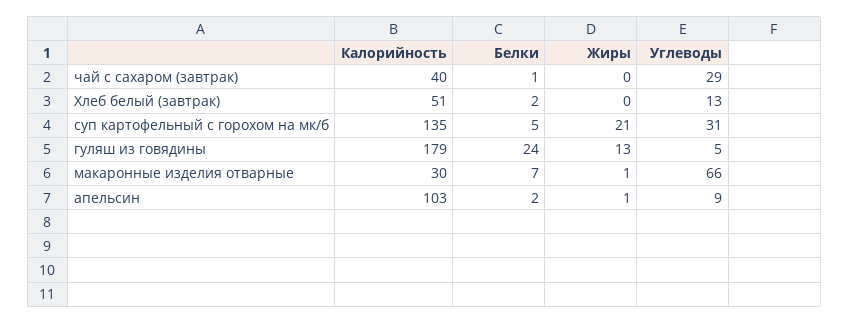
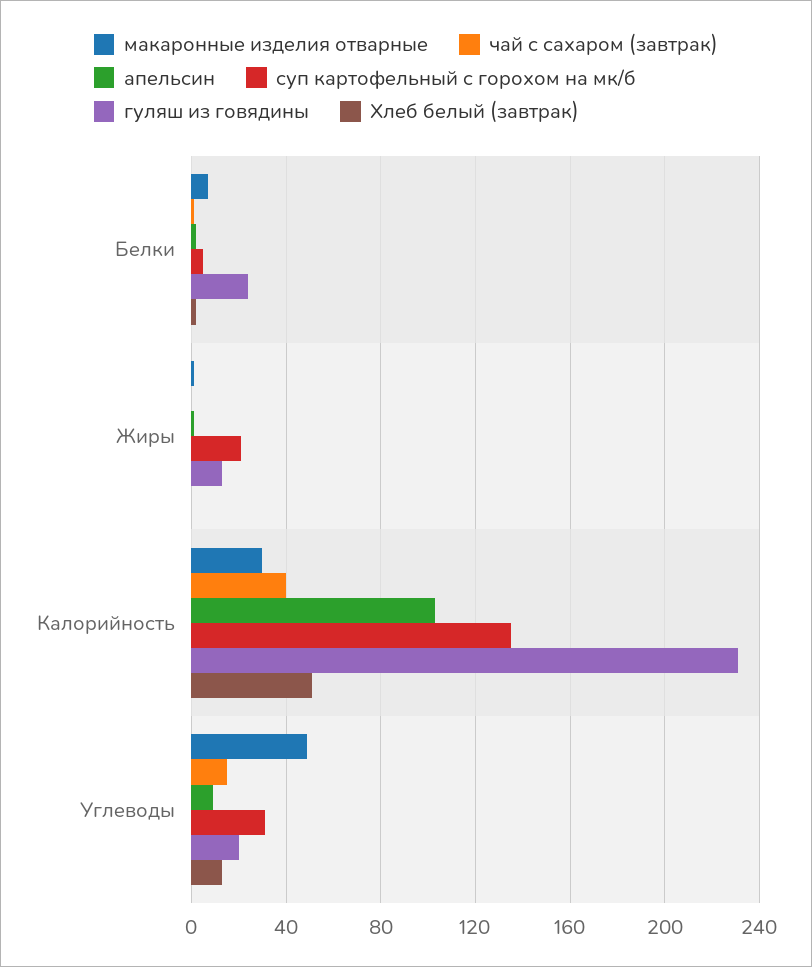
  {
    "чай с сахаром (завтрак)": {
      "Калорийность": 40,
      "Белки": 1,
      "Жиры": 0,
-     "Углеводы": 29
+     "Углеводы": 15
    },
    "Хлеб белый (завтрак)": {
      "Калорийность": 51,
      "Белки": 2,
      "Жиры": 0,
      "Углеводы": 13
    },
    "суп картофельный с горохом на мк/б": {
      "Калорийность": 135,
      "Белки": 5,
      "Жиры": 21,
      "Углеводы": 31
    },
    "гуляш из говядины": {
-     "Калорийность": 179,
+     "Калорийность": 230,
      "Белки": 24,
      "Жиры": 13,
-     "Углеводы": 5
+     "Углеводы": 20
    },
    "макаронные изделия отварные": {
      "Калорийность": 30,
      "Белки": 7,
      "Жиры": 1,
-     "Углеводы": 66
+     "Углеводы": 50
    },
    "апельсин": {
      "Калорийность": 103,
      "Белки": 2,
      "Жиры": 1,
      "Углеводы": 9
    }
  }

